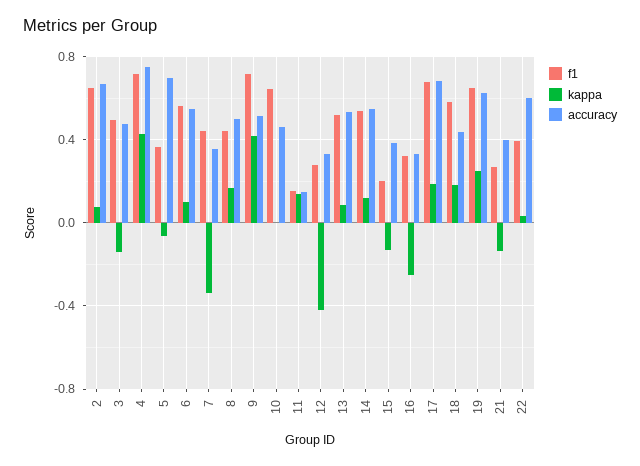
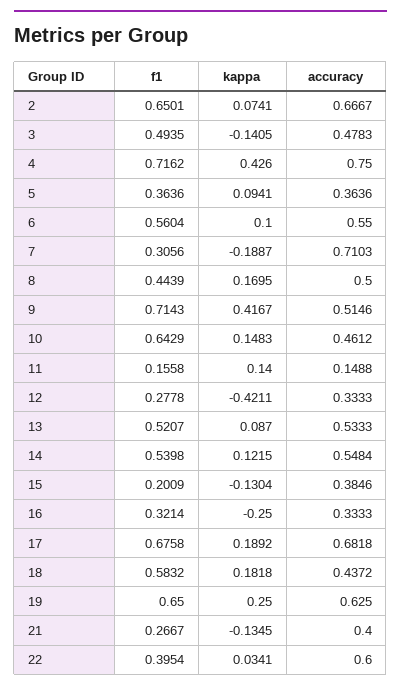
  {
    "f1": {
      "2": 0.6501,
      "3": 0.4935,
      "4": 0.7162,
      "5": 0.3636,
      "6": 0.5604,
-     "7": 0.45,
+     "7": 0.3056,
      "8": 0.4439,
      "9": 0.7143,
      "10": 0.6429,
      "11": 0.1558,
      "12": 0.2778,
      "13": 0.5207,
      "14": 0.5398,
      "15": 0.2009,
      "16": 0.3214,
      "17": 0.6758,
      "18": 0.5832,
      "19": 0.65,
      "21": 0.2667,
      "22": 0.3954
    },
    "kappa": {
      "2": 0.0741,
      "3": -0.1405,
      "4": 0.426,
-     "5": -0.05,
+     "5": 0.0941,
      "6": 0.1,
-     "7": -0.35,
+     "7": -0.1887,
      "8": 0.1695,
      "9": 0.4167,
-     "10": 0,
+     "10": 0.1483,
      "11": 0.14,
      "12": -0.4211,
      "13": 0.087,
      "14": 0.1215,
      "15": -0.1304,
      "16": -0.25,
      "17": 0.1892,
      "18": 0.1818,
      "19": 0.25,
      "21": -0.1345,
      "22": 0.0341
    },
    "accuracy": {
      "2": 0.6667,
      "3": 0.4783,
      "4": 0.75,
-     "5": 0.7,
+     "5": 0.3636,
      "6": 0.55,
-     "7": 0.35,
+     "7": 0.7103,
      "8": 0.5,
      "9": 0.5146,
      "10": 0.4612,
      "11": 0.1488,
      "12": 0.3333,
      "13": 0.5333,
      "14": 0.5484,
      "15": 0.3846,
      "16": 0.3333,
      "17": 0.6818,
      "18": 0.4372,
      "19": 0.625,
      "21": 0.4,
      "22": 0.6
    }
  }

